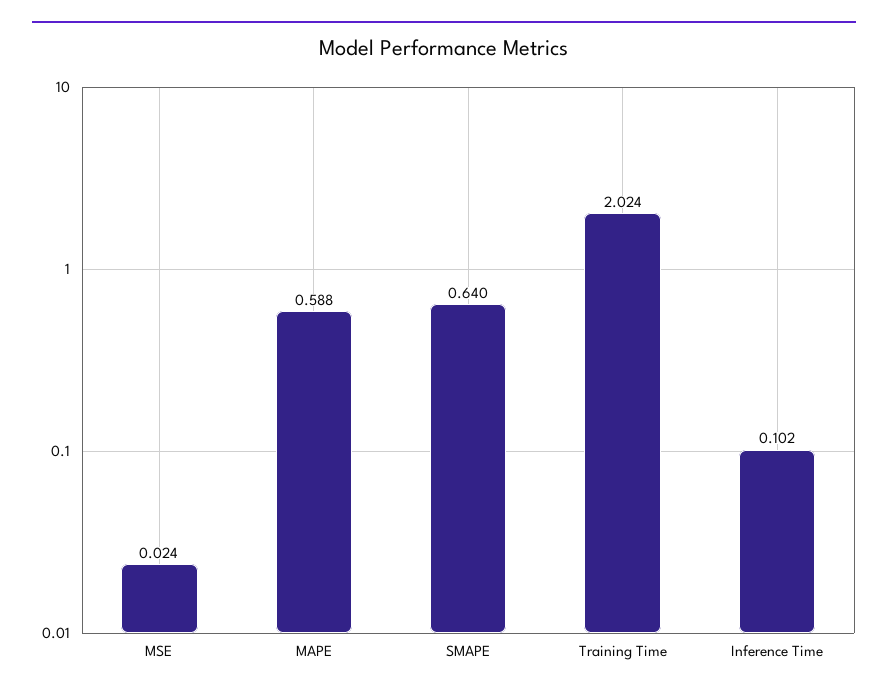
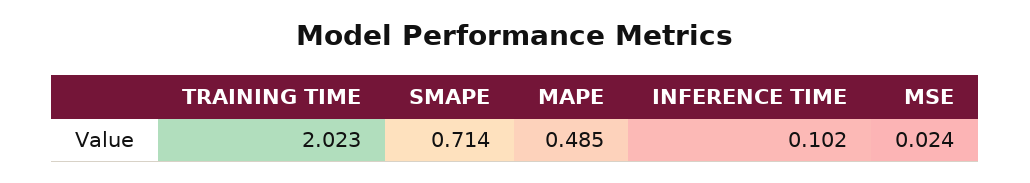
  {
    "MSE": 0.024,
-   "MAPE": 0.588,
+   "MAPE": 0.485,
-   "SMAPE": 0.64,
+   "SMAPE": 0.714,
-   "Training Time": 2.024,
+   "Training Time": 2.023,
    "Inference Time": 0.102
  }

